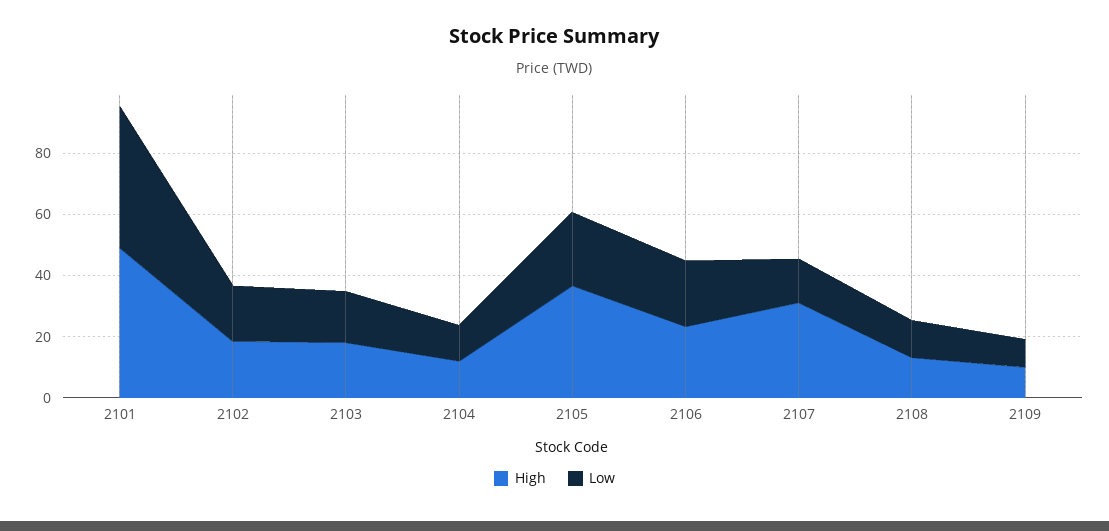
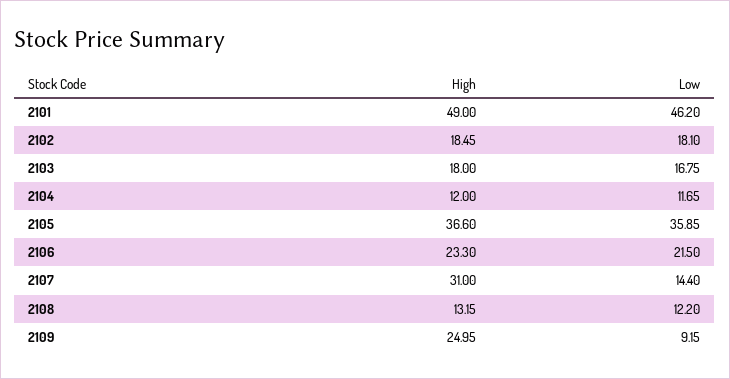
  {
    "High": {
      "2101": 49,
      "2102": 18.45,
      "2103": 18,
      "2104": 12,
      "2105": 36.6,
      "2106": 23.3,
      "2107": 31,
      "2108": 13.15,
-     "2109": 10
+     "2109": 24.95
    },
    "Low": {
      "2101": 46.2,
      "2102": 18.1,
      "2103": 16.75,
      "2104": 11.65,
-     "2105": 25,
+     "2105": 35.85,
      "2106": 21.5,
      "2107": 14.4,
      "2108": 12.2,
      "2109": 9.15
    }
  }

